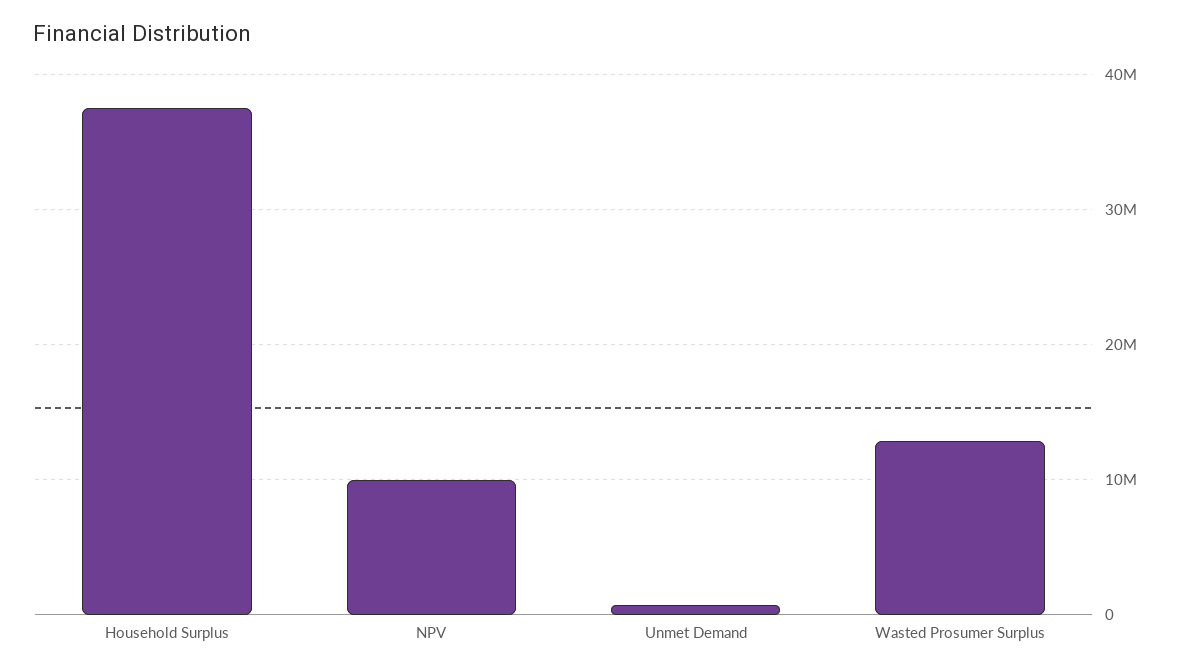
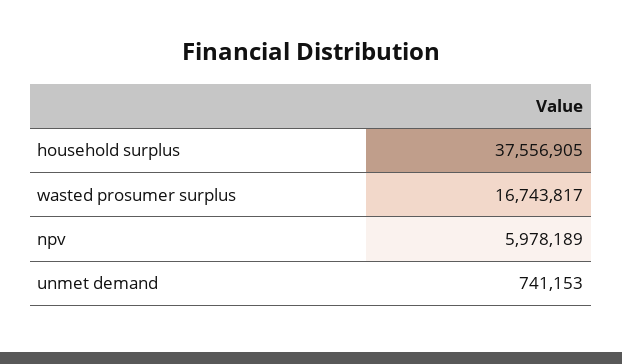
  {
    "Household Surplus": 37556905,
-   "NPV": 10000000,
+   "NPV": 5978189,
    "Unmet Demand": 741153,
-   "Wasted Prosumer Surplus": 13000000
+   "Wasted Prosumer Surplus": 16743817
  }

